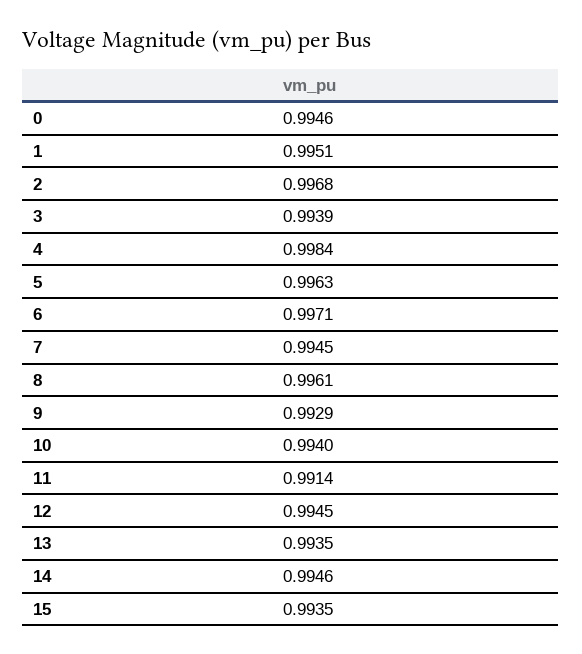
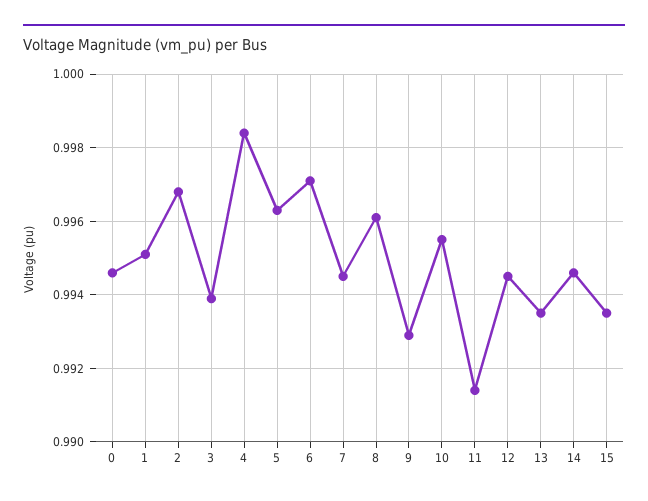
  {
    "0": 0.9946,
    "1": 0.9951,
    "2": 0.9968,
    "3": 0.9939,
    "4": 0.9984,
    "5": 0.9963,
    "6": 0.9971,
    "7": 0.9945,
    "8": 0.9961,
    "9": 0.9929,
-   "10": 0.994,
+   "10": 0.9955,
    "11": 0.9914,
    "12": 0.9945,
    "13": 0.9935,
    "14": 0.9946,
    "15": 0.9935
  }

